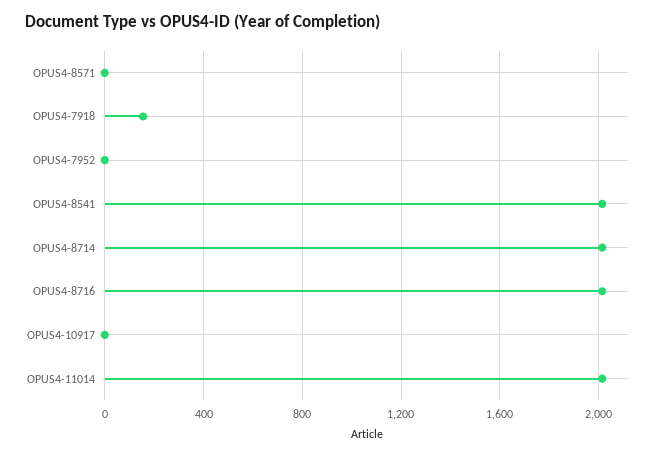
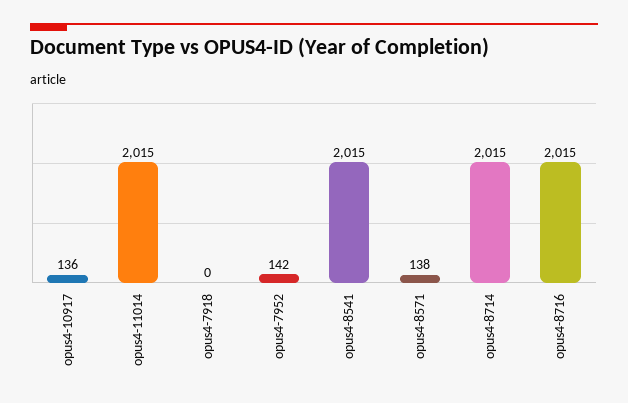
  {
-   "OPUS4-8571": 0,
+   "OPUS4-8571": 138,
-   "OPUS4-7918": 150,
+   "OPUS4-7918": 0,
-   "OPUS4-7952": 0,
+   "OPUS4-7952": 142,
    "OPUS4-8541": 2015,
    "OPUS4-8714": 2015,
    "OPUS4-8716": 2015,
-   "OPUS4-10917": 0,
+   "OPUS4-10917": 136,
    "OPUS4-11014": 2015
  }

